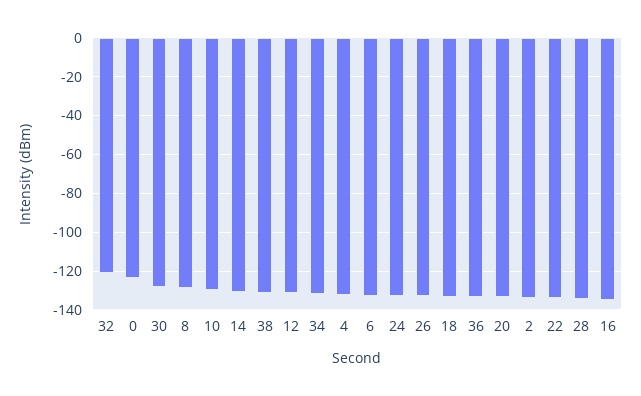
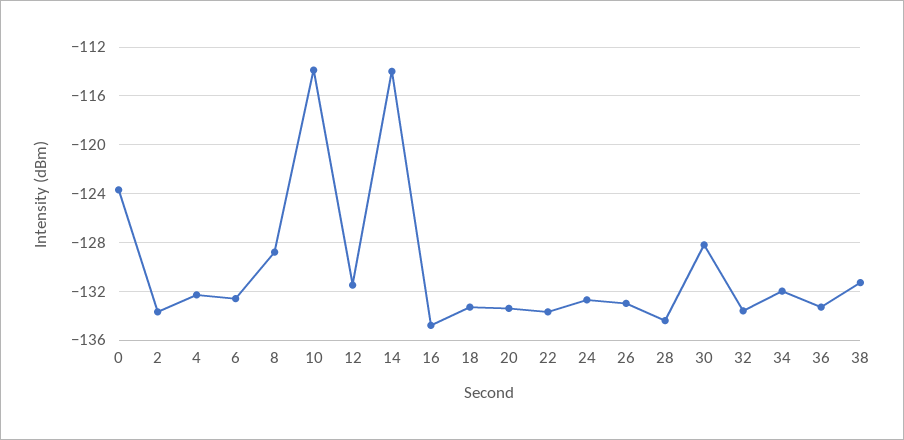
  {
-   "32": -120,
+   "32": -133.5,
    "0": -123.5,
    "30": -128,
    "8": -129,
-   "10": -130,
+   "10": -114,
-   "14": -130,
+   "14": -114,
    "38": -131.5,
    "12": -131.5,
    "34": -132,
    "4": -132.5,
    "6": -132.5,
    "24": -132.5,
    "26": -133,
    "18": -133.5,
    "36": -133.5,
    "20": -133.5,
    "2": -133.5,
    "22": -133.5,
    "28": -134.5,
    "16": -135
  }

